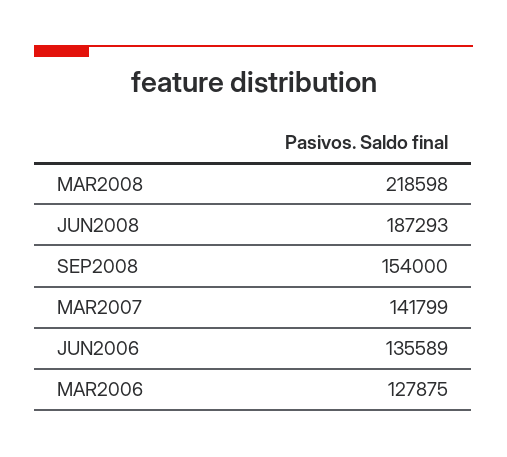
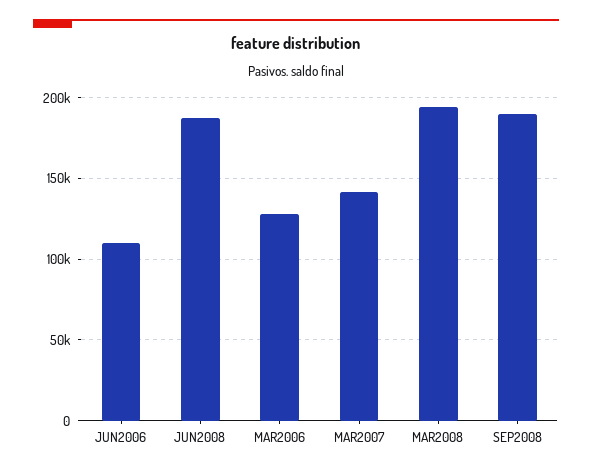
  {
-   "MAR2008": 218598,
+   "MAR2008": 195000,
    "JUN2008": 187293,
-   "SEP2008": 154000,
+   "SEP2008": 190000,
    "MAR2007": 141799,
-   "JUN2006": 135589,
+   "JUN2006": 110000,
    "MAR2006": 127875
  }

